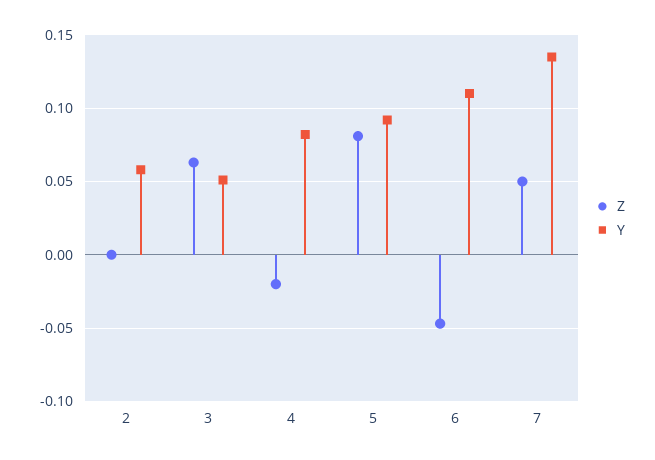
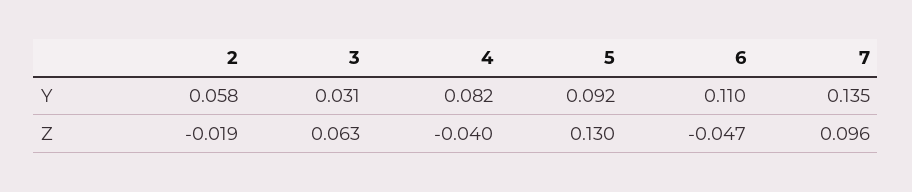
  {
    "Z": {
-     "2": 0,
+     "2": -0.019,
      "3": 0.063,
-     "4": -0.02,
+     "4": -0.04,
-     "5": 0.08,
+     "5": 0.13,
      "6": -0.047,
-     "7": 0.05
+     "7": 0.096
    },
    "Y": {
      "2": 0.058,
-     "3": 0.05,
+     "3": 0.031,
      "4": 0.082,
      "5": 0.092,
      "6": 0.11,
      "7": 0.135
    }
  }

